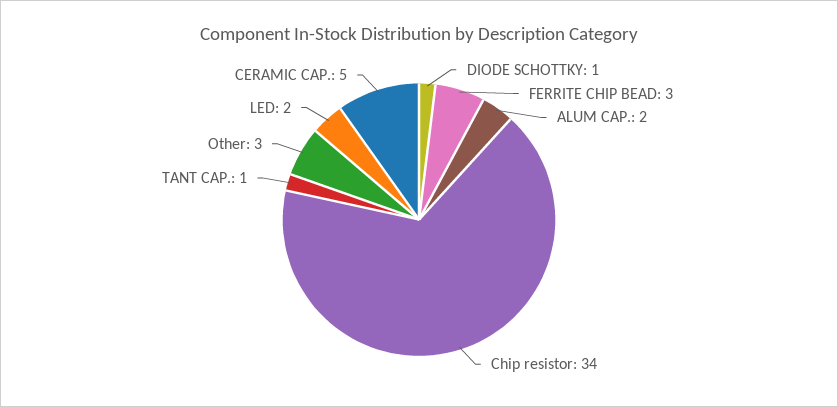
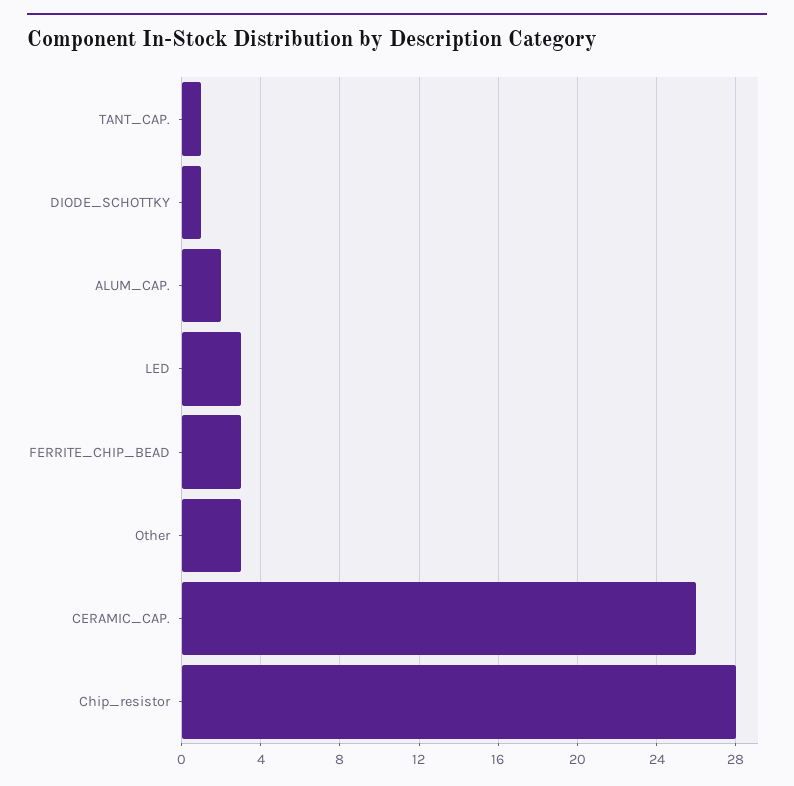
  {
    "DIODE SCHOTTKY": 1,
    "FERRITE CHIP BEAD": 3,
    "ALUM CAP.": 2,
-   "Chip resistor": 34,
+   "Chip resistor": 28,
    "TANT CAP.": 1,
    "Other": 3,
-   "LED": 2,
+   "LED": 3,
-   "CERAMIC CAP.": 5
+   "CERAMIC CAP.": 26
  }

